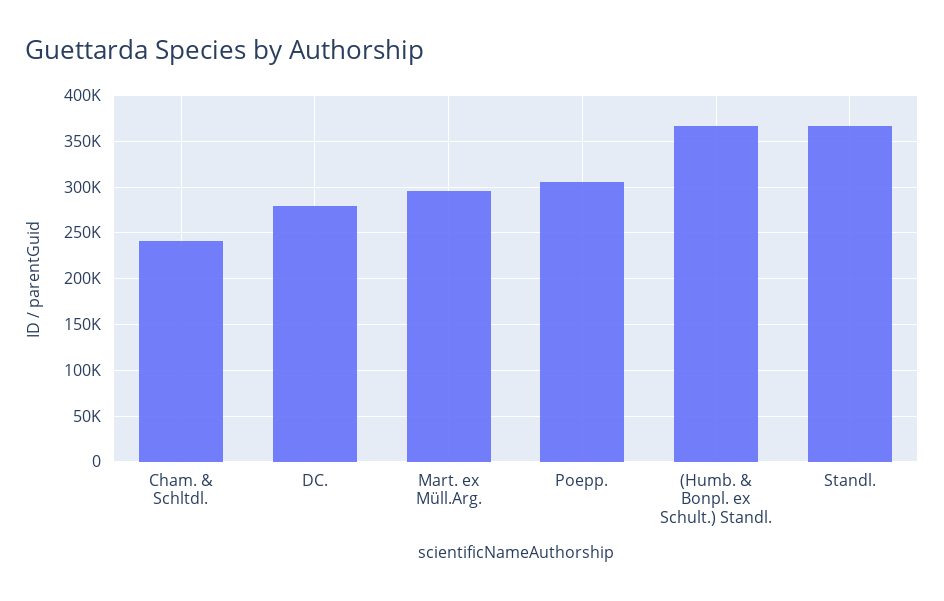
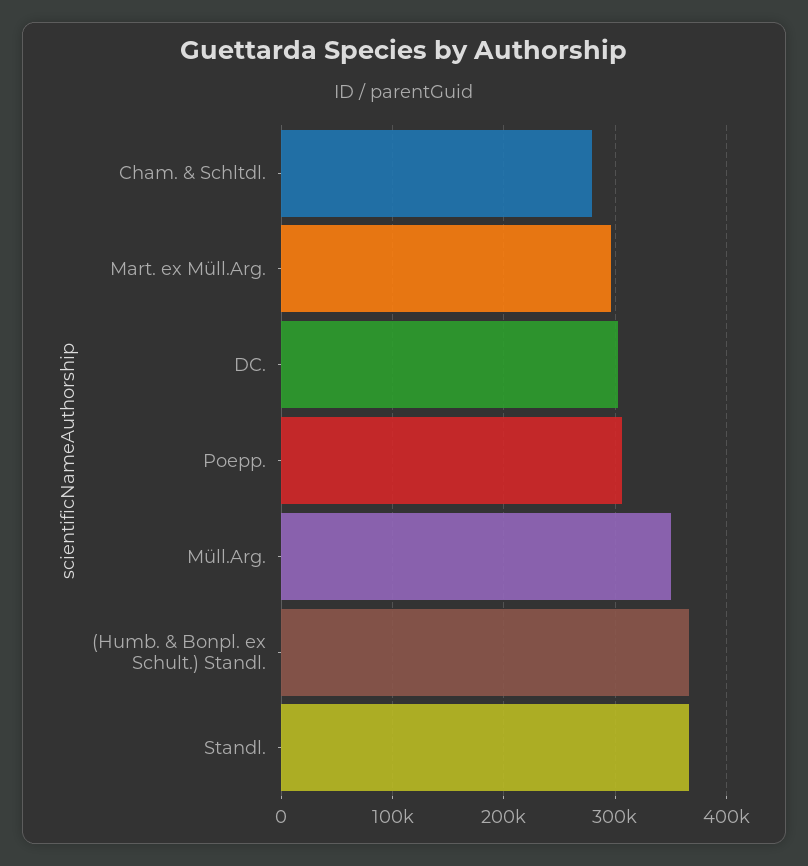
  {
-   "Cham. & Schltdl.": 240000,
+   "Cham. & Schltdl.": 280000,
-   "DC.": 280000,
+   "DC.": 300000,
    "Mart. ex Müll.Arg.": 300000,
    "Poepp.": 310000,
    "(Humb. & Bonpl. ex Schult.) Standl.": 370000,
-   "Standl.": 370000
+   "Standl.": 370000,
+   "Müll.Arg.": 350000
  }

